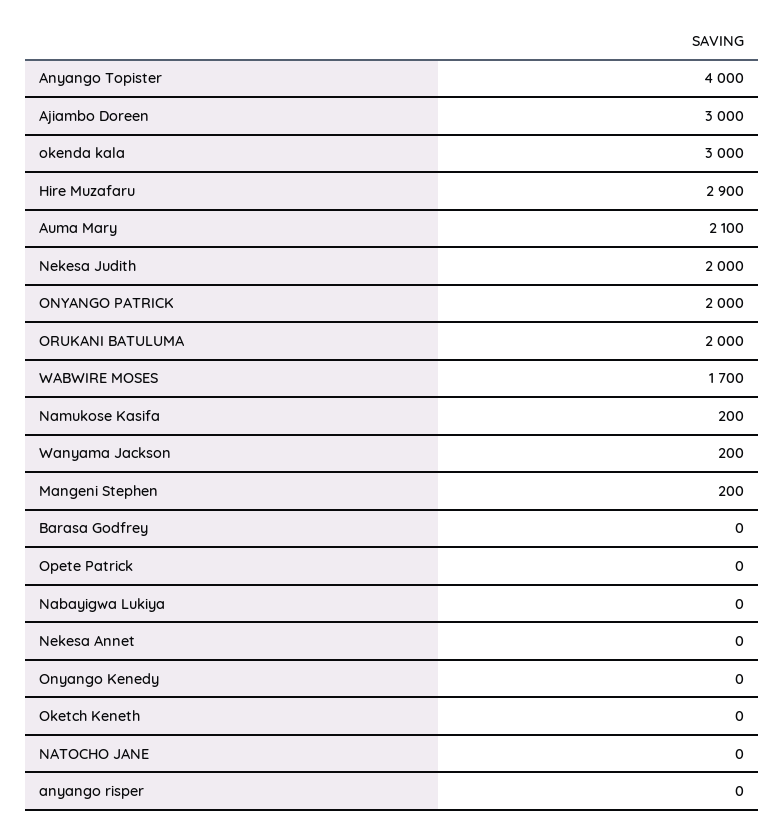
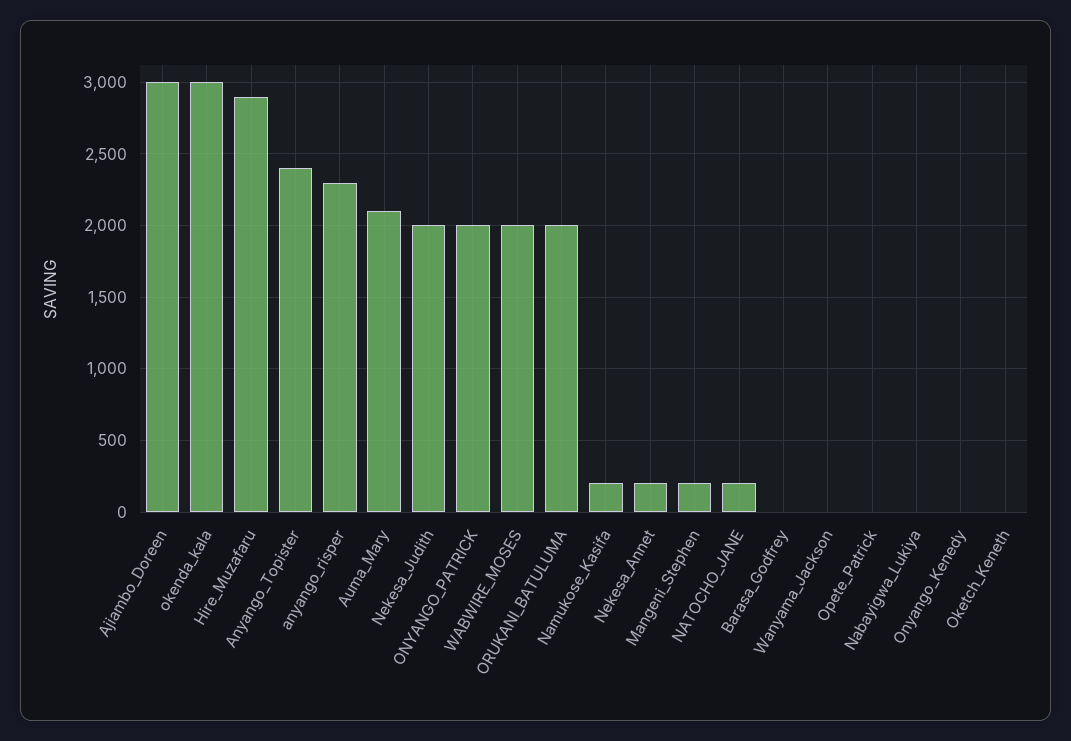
  {
-   "Anyango Topister": 4000,
+   "Anyango Topister": 2400,
    "Ajiambo Doreen": 3000,
    "okenda kala": 3000,
    "Hire Muzafaru": 2900,
    "Auma Mary": 2100,
    "Nekesa Judith": 2000,
    "ONYANGO PATRICK": 2000,
    "ORUKANI BATULUMA": 2000,
-   "WABWIRE MOSES": 1700,
+   "WABWIRE MOSES": 2000,
    "Namukose Kasifa": 200,
-   "Wanyama Jackson": 200,
+   "Wanyama Jackson": 0,
    "Mangeni Stephen": 200,
    "Barasa Godfrey": 0,
    "Opete Patrick": 0,
    "Nabayigwa Lukiya": 0,
-   "Nekesa Annet": 0,
+   "Nekesa Annet": 200,
    "Onyango Kenedy": 0,
    "Oketch Keneth": 0,
-   "NATOCHO JANE": 0,
+   "NATOCHO JANE": 200,
-   "anyango risper": 0
+   "anyango risper": 2300
  }

